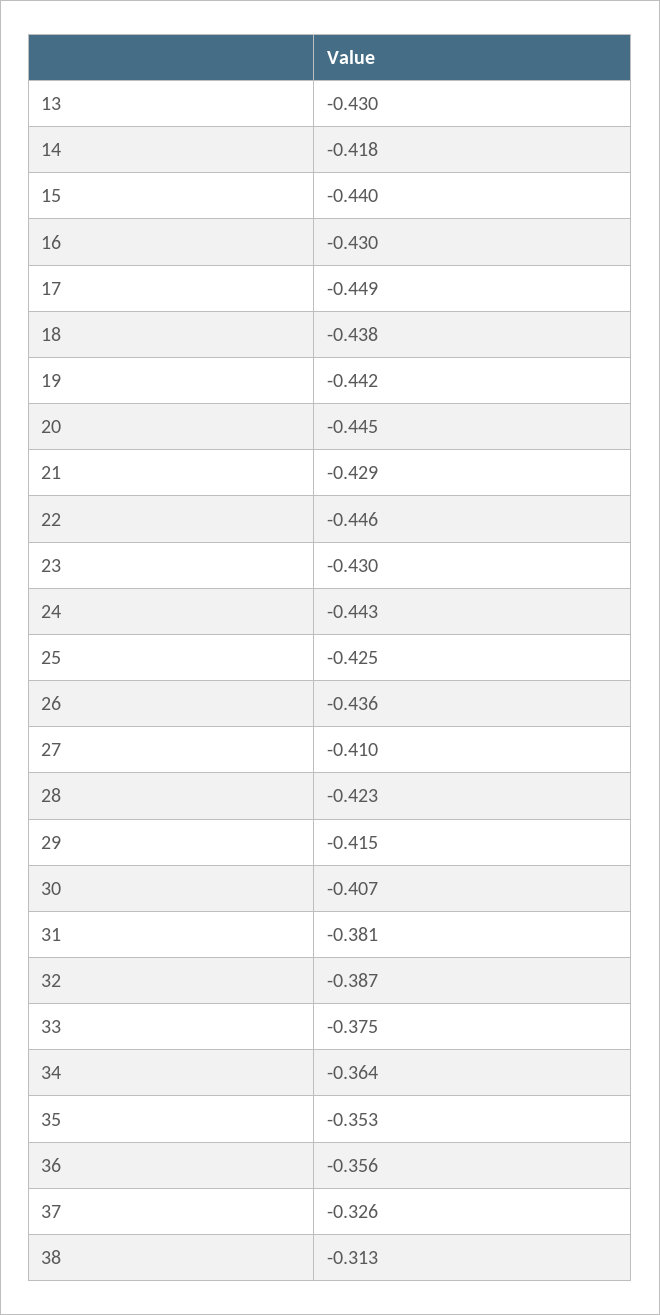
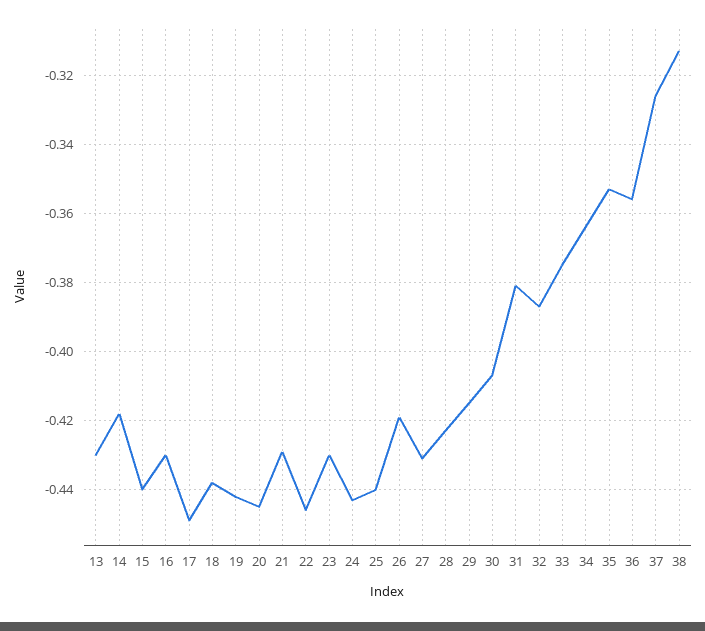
  {
    "13": -0.43,
    "14": -0.418,
    "15": -0.44,
    "16": -0.43,
    "17": -0.449,
    "18": -0.438,
    "19": -0.442,
    "20": -0.445,
    "21": -0.429,
    "22": -0.446,
    "23": -0.43,
    "24": -0.443,
-   "25": -0.425,
+   "25": -0.44,
-   "26": -0.436,
+   "26": -0.42,
-   "27": -0.41,
+   "27": -0.43,
    "28": -0.423,
    "29": -0.415,
    "30": -0.407,
    "31": -0.381,
    "32": -0.387,
    "33": -0.375,
    "34": -0.364,
    "35": -0.353,
    "36": -0.356,
    "37": -0.326,
    "38": -0.313
  }

